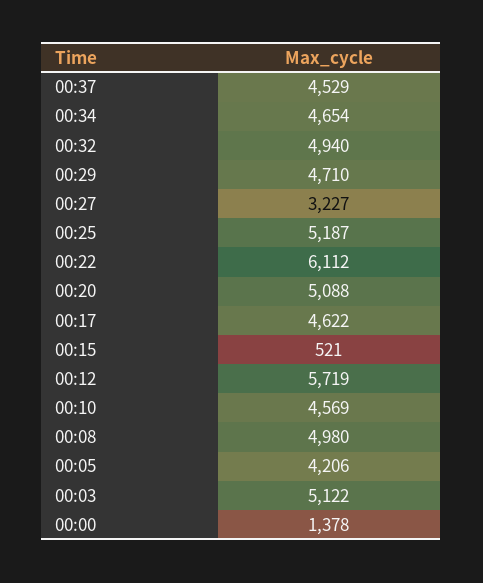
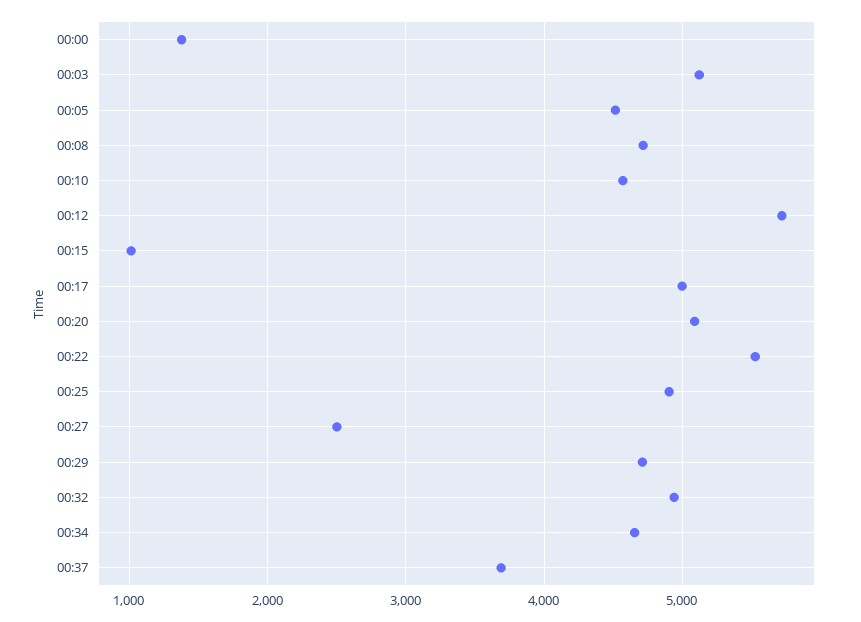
  {
-   "00:37": 4529,
+   "00:37": 3700,
    "00:34": 4654,
    "00:32": 4940,
    "00:29": 4710,
-   "00:27": 3227,
+   "00:27": 2500,
-   "00:25": 5187,
+   "00:25": 4900,
-   "00:22": 6112,
+   "00:22": 5500,
    "00:20": 5088,
-   "00:17": 4622,
+   "00:17": 5000,
-   "00:15": 521,
+   "00:15": 1000,
    "00:12": 5719,
    "00:10": 4569,
-   "00:08": 4980,
+   "00:08": 4700,
-   "00:05": 4206,
+   "00:05": 4500,
    "00:03": 5122,
    "00:00": 1378
  }

